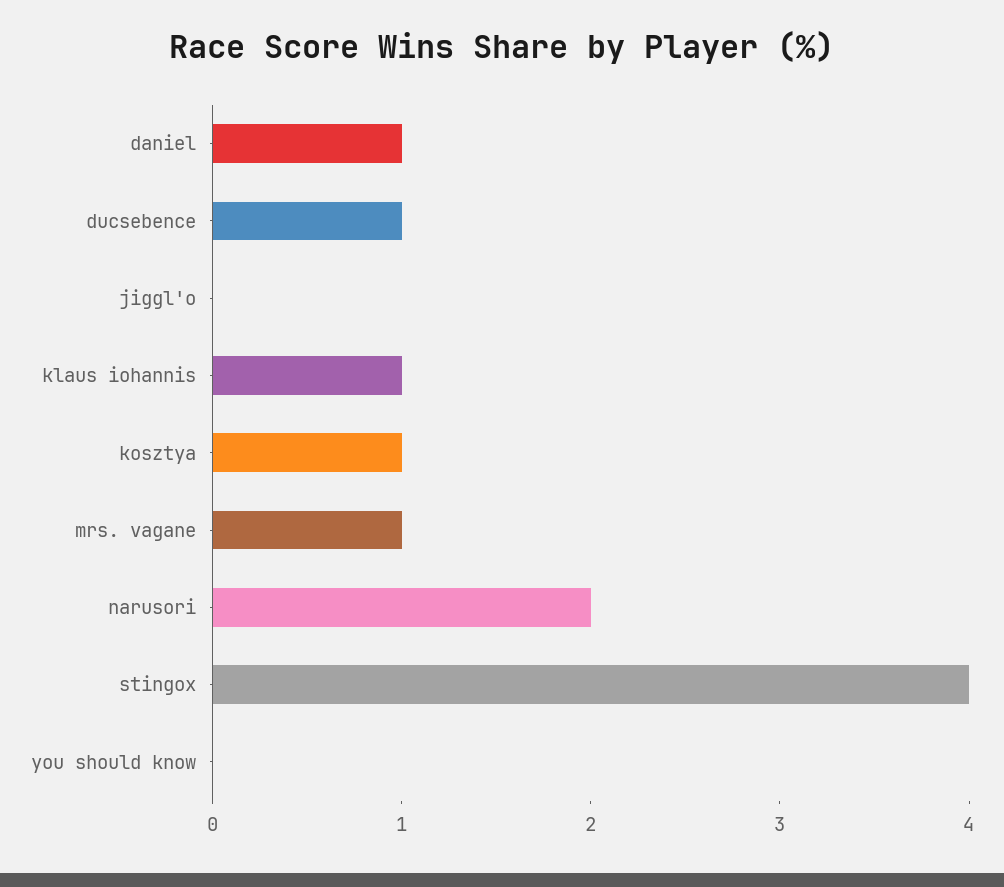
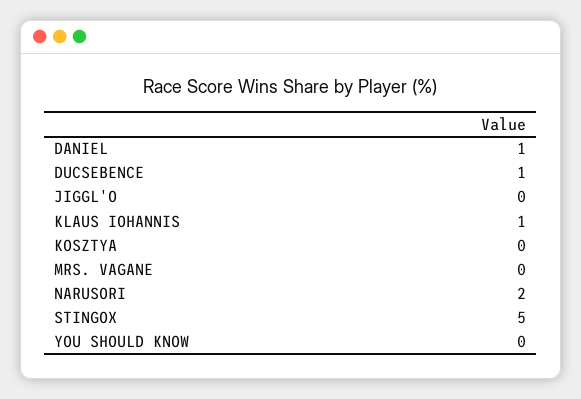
  {
    "daniel": 1,
    "ducsebence": 1,
    "jiggl'o": 0,
    "klaus iohannis": 1,
-   "kosztya": 1,
+   "kosztya": 0,
-   "mrs. vagane": 1,
+   "mrs. vagane": 0,
    "narusori": 2,
-   "stingox": 4,
+   "stingox": 5,
    "you should know": 0
  }

